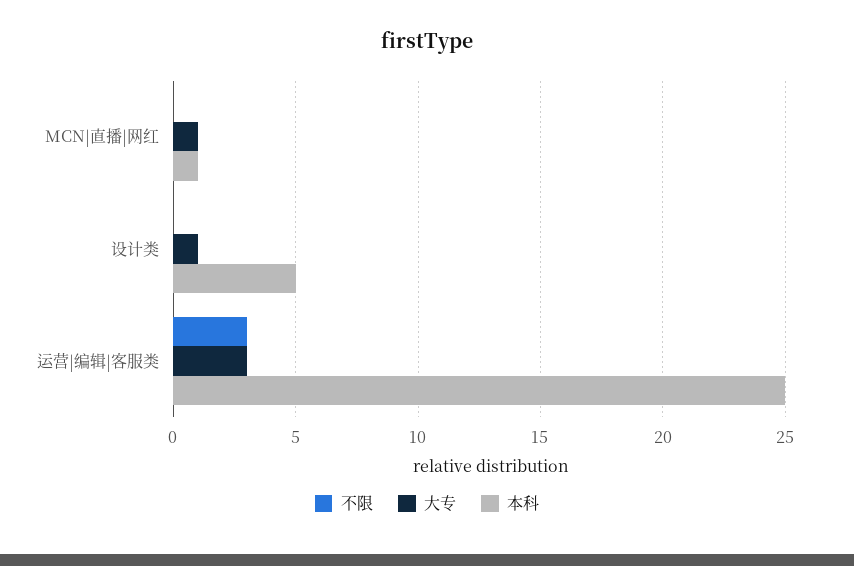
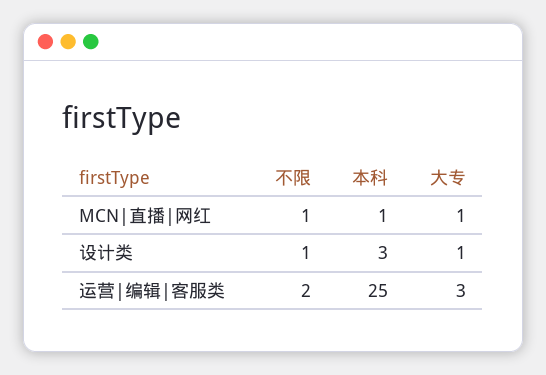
  {
    "不限": {
-     "MCN|直播|网红": 0,
+     "MCN|直播|网红": 1,
-     "设计类": 0,
+     "设计类": 1,
-     "运营|编辑|客服类": 3
+     "运营|编辑|客服类": 2
    },
    "大专": {
      "MCN|直播|网红": 1,
      "设计类": 1,
      "运营|编辑|客服类": 3
    },
    "本科": {
      "MCN|直播|网红": 1,
-     "设计类": 5,
+     "设计类": 3,
      "运营|编辑|客服类": 25
    }
  }

